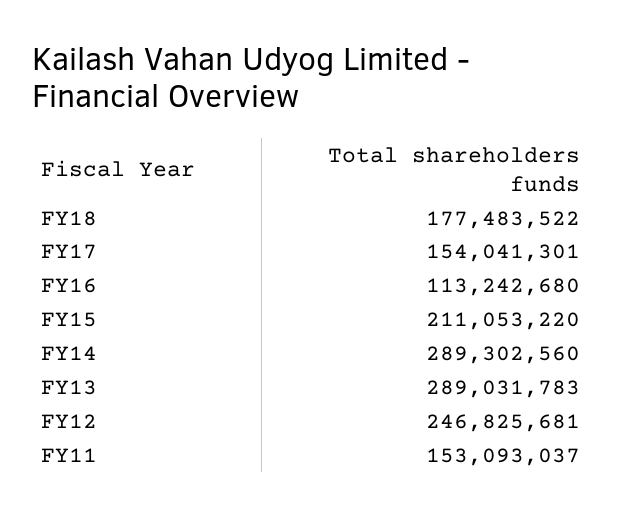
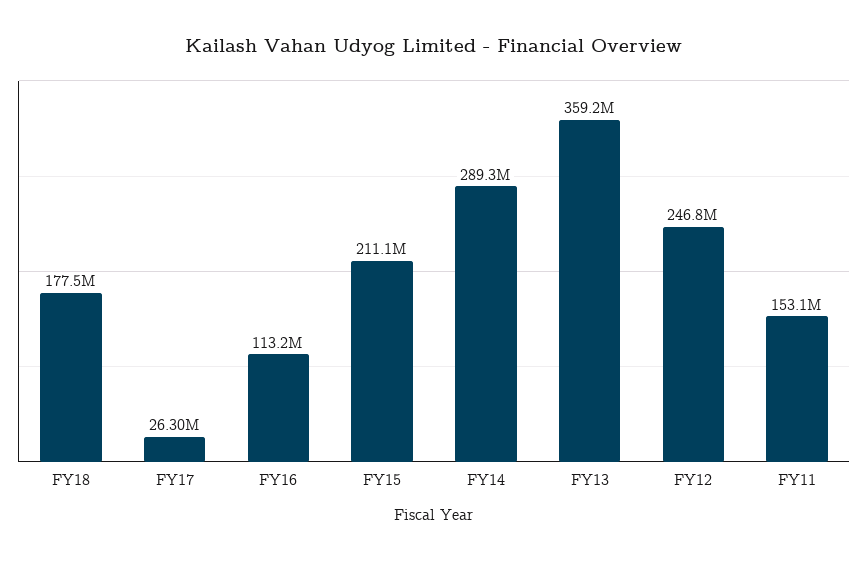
  {
    "FY18": 177483522,
-   "FY17": 154041301,
+   "FY17": 26300000,
    "FY16": 113242680,
    "FY15": 211053220,
    "FY14": 289302560,
-   "FY13": 289031783,
+   "FY13": 359200000,
    "FY12": 246825681,
    "FY11": 153093037
  }

